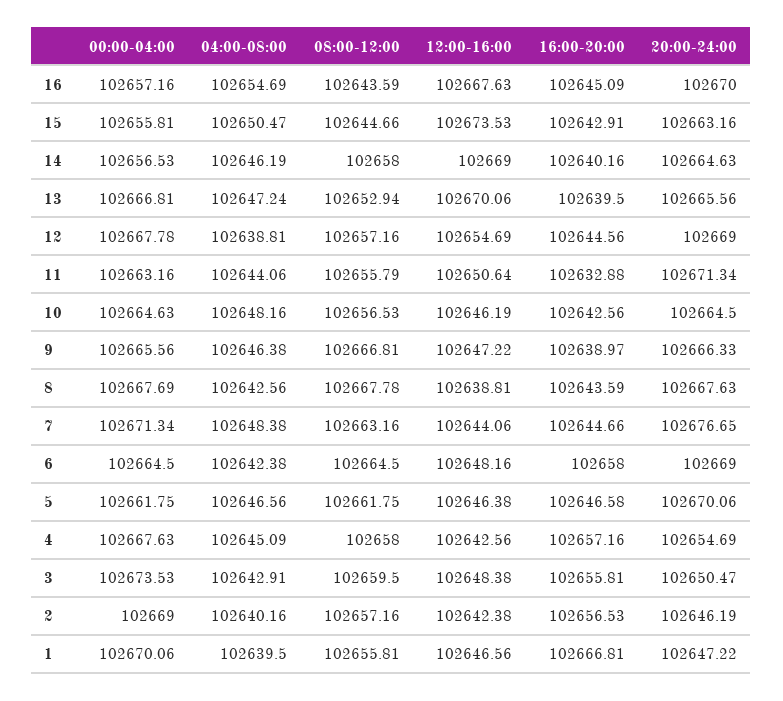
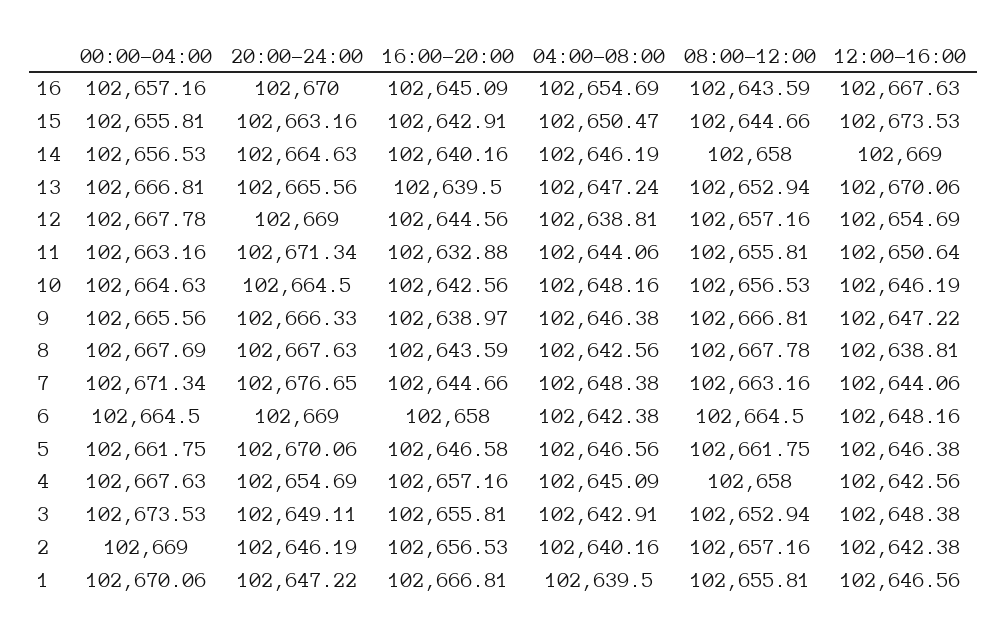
  {
    "00:00-04:00": {
      "16": 102657.16,
      "15": 102655.81,
      "14": 102656.53,
      "13": 102666.81,
      "12": 102667.78,
      "11": 102663.16,
      "10": 102664.63,
      "9": 102665.56,
      "8": 102667.69,
      "7": 102671.34,
      "6": 102664.5,
      "5": 102661.75,
      "4": 102667.63,
      "3": 102673.53,
      "2": 102669,
      "1": 102670.06
    },
    "04:00-08:00": {
      "16": 102654.69,
      "15": 102650.47,
      "14": 102646.19,
      "13": 102647.24,
      "12": 102638.81,
      "11": 102644.06,
      "10": 102648.16,
      "9": 102646.38,
      "8": 102642.56,
      "7": 102648.38,
      "6": 102642.38,
      "5": 102646.56,
      "4": 102645.09,
      "3": 102642.91,
      "2": 102640.16,
      "1": 102639.5
    },
    "08:00-12:00": {
      "16": 102643.59,
      "15": 102644.66,
      "14": 102658,
      "13": 102652.94,
      "12": 102657.16,
-     "11": 102655.79,
+     "11": 102655.81,
      "10": 102656.53,
      "9": 102666.81,
      "8": 102667.78,
      "7": 102663.16,
      "6": 102664.5,
      "5": 102661.75,
      "4": 102658,
-     "3": 102659.5,
+     "3": 102652.94,
      "2": 102657.16,
      "1": 102655.81
    },
    "12:00-16:00": {
      "16": 102667.63,
      "15": 102673.53,
      "14": 102669,
      "13": 102670.06,
      "12": 102654.69,
      "11": 102650.64,
      "10": 102646.19,
      "9": 102647.22,
      "8": 102638.81,
      "7": 102644.06,
      "6": 102648.16,
      "5": 102646.38,
      "4": 102642.56,
      "3": 102648.38,
      "2": 102642.38,
      "1": 102646.56
    },
    "16:00-20:00": {
      "16": 102645.09,
      "15": 102642.91,
      "14": 102640.16,
      "13": 102639.5,
      "12": 102644.56,
      "11": 102632.88,
      "10": 102642.56,
      "9": 102638.97,
      "8": 102643.59,
      "7": 102644.66,
      "6": 102658,
      "5": 102646.58,
      "4": 102657.16,
      "3": 102655.81,
      "2": 102656.53,
      "1": 102666.81
    },
    "20:00-24:00": {
      "16": 102670,
      "15": 102663.16,
      "14": 102664.63,
      "13": 102665.56,
      "12": 102669,
      "11": 102671.34,
      "10": 102664.5,
      "9": 102666.33,
      "8": 102667.63,
      "7": 102676.65,
      "6": 102669,
      "5": 102670.06,
      "4": 102654.69,
-     "3": 102650.47,
+     "3": 102649.11,
      "2": 102646.19,
      "1": 102647.22
    }
  }

